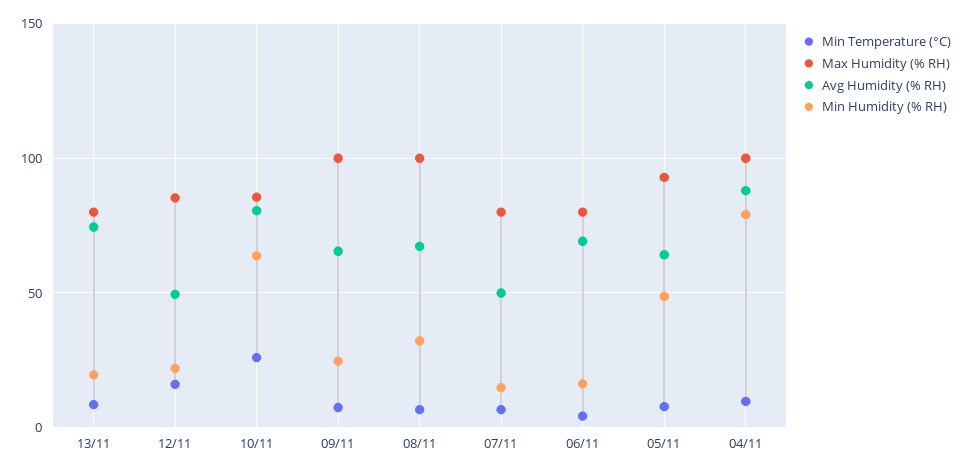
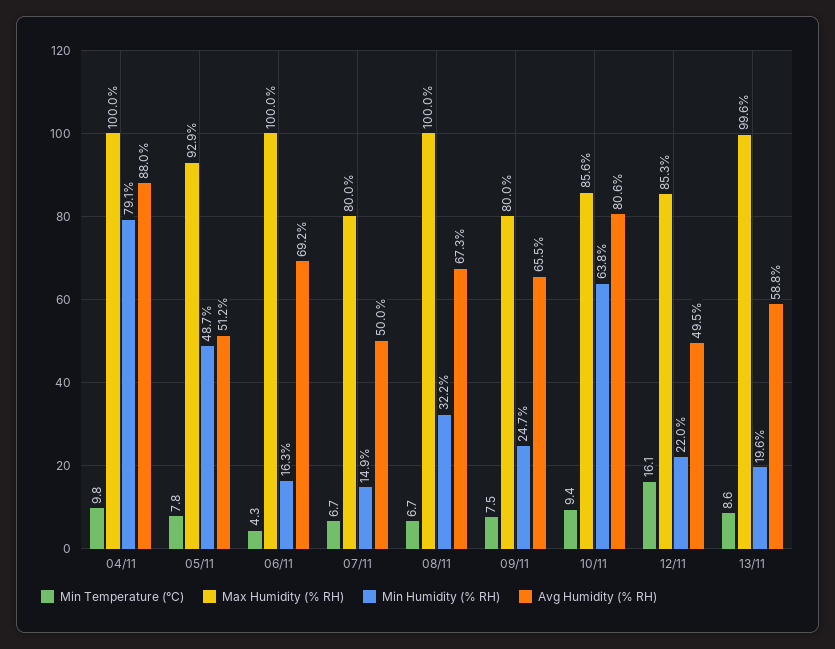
  {
    "Min Temperature (°C)": {
      "13/11": 8.6,
      "12/11": 16.1,
-     "10/11": 25,
+     "10/11": 9.4,
      "09/11": 7.5,
      "08/11": 6.7,
      "07/11": 6.7,
      "06/11": 4.3,
      "05/11": 7.8,
      "04/11": 9.8
    },
    "Max Humidity (% RH)": {
-     "13/11": 80,
+     "13/11": 99.6,
      "12/11": 85.3,
      "10/11": 85.6,
-     "09/11": 100,
+     "09/11": 80,
      "08/11": 100,
      "07/11": 80,
-     "06/11": 80,
+     "06/11": 100,
      "05/11": 92.9,
      "04/11": 100
    },
    "Avg Humidity (% RH)": {
-     "13/11": 75,
+     "13/11": 58.8,
      "12/11": 49.5,
      "10/11": 80.6,
      "09/11": 65.5,
      "08/11": 67.3,
      "07/11": 50,
      "06/11": 69.2,
-     "05/11": 65,
+     "05/11": 51.2,
      "04/11": 88
    },
    "Min Humidity (% RH)": {
      "13/11": 19.6,
      "12/11": 22,
      "10/11": 63.8,
      "09/11": 24.7,
      "08/11": 32.2,
      "07/11": 14.9,
      "06/11": 16.3,
      "05/11": 48.7,
      "04/11": 79.1
    }
  }

